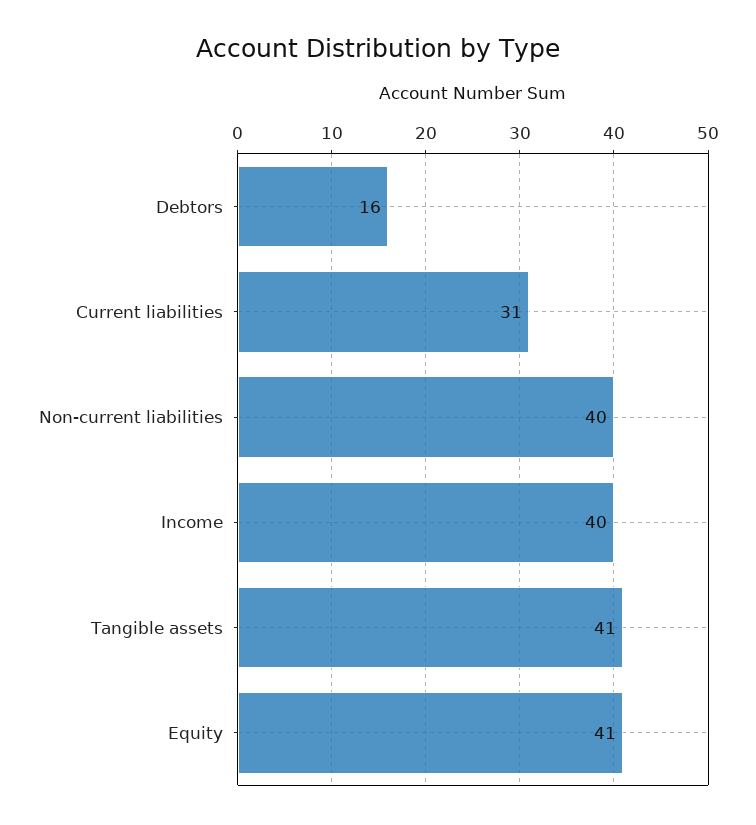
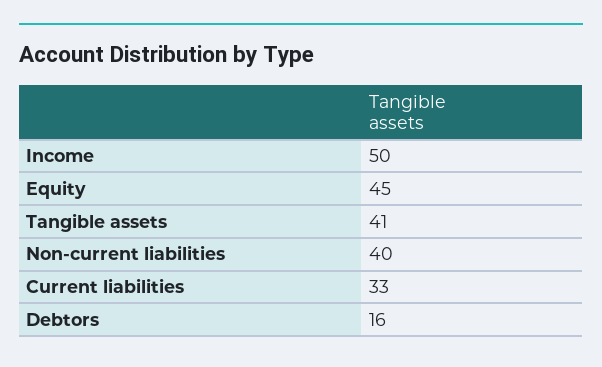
  {
    "Debtors": 16,
-   "Current liabilities": 31,
+   "Current liabilities": 33,
    "Non-current liabilities": 40,
-   "Income": 40,
+   "Income": 50,
    "Tangible assets": 41,
-   "Equity": 41
+   "Equity": 45
  }

